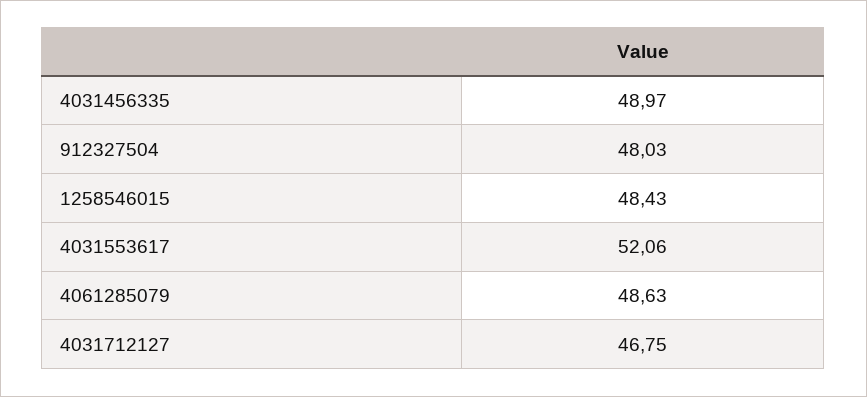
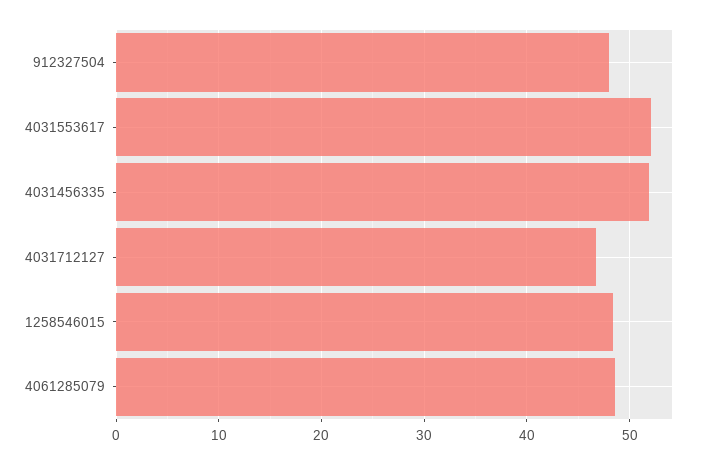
  {
-   "4031456335": 48.97,
+   "4031456335": 52,
    "912327504": 48.03,
    "1258546015": 48.43,
    "4031553617": 52.06,
    "4061285079": 48.63,
    "4031712127": 46.75
  }

